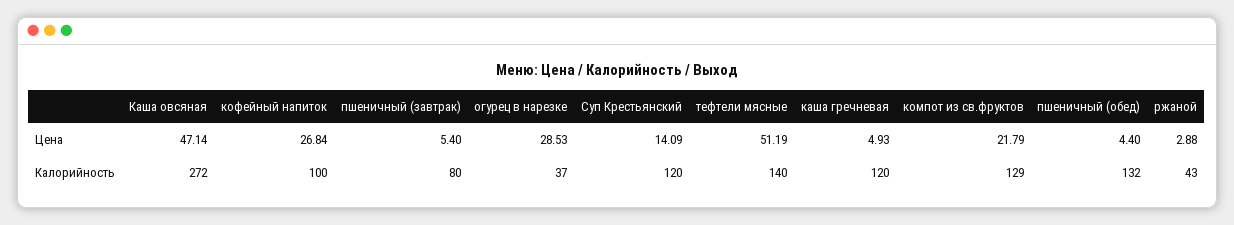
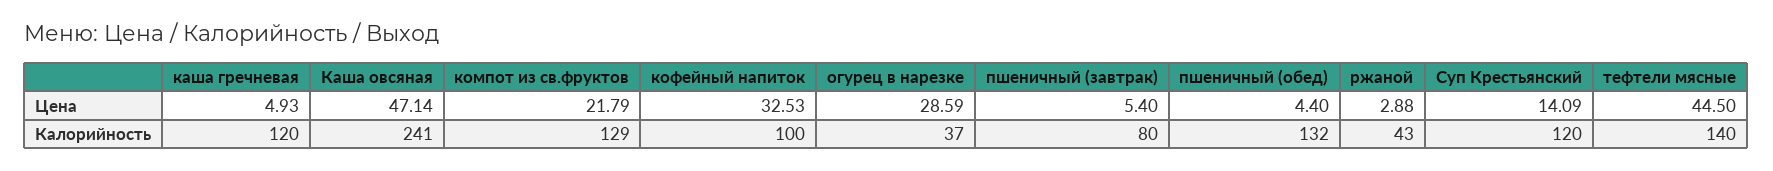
  {
    "Каша овсяная": {
      "Цена": 47.14,
-     "Калорийность": 272
+     "Калорийность": 241
    },
    "кофейный напиток": {
-     "Цена": 26.84,
+     "Цена": 32.53,
      "Калорийность": 100
    },
    "пшеничный (завтрак)": {
      "Цена": 5.4,
      "Калорийность": 80
    },
    "огурец в нарезке": {
-     "Цена": 28.53,
+     "Цена": 28.59,
      "Калорийность": 37
    },
    "Суп Крестьянский": {
      "Цена": 14.09,
      "Калорийность": 120
    },
    "тефтели мясные": {
-     "Цена": 51.19,
+     "Цена": 44.5,
      "Калорийность": 140
    },
    "каша гречневая": {
      "Цена": 4.93,
      "Калорийность": 120
    },
    "компот из св.фруктов": {
      "Цена": 21.79,
      "Калорийность": 129
    },
    "пшеничный (обед)": {
      "Цена": 4.4,
      "Калорийность": 132
    },
    "ржаной": {
      "Цена": 2.88,
      "Калорийность": 43
    }
  }

